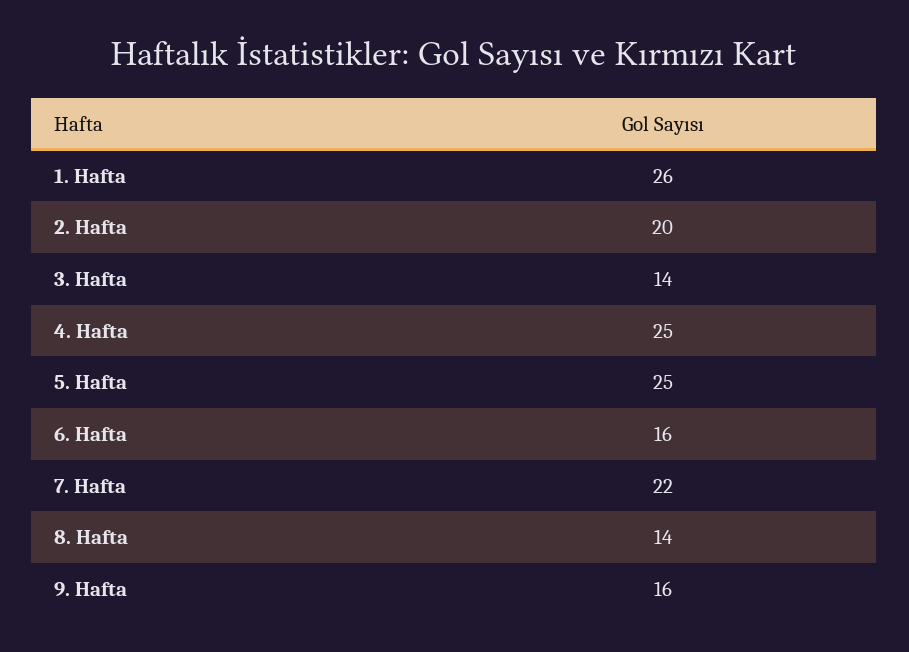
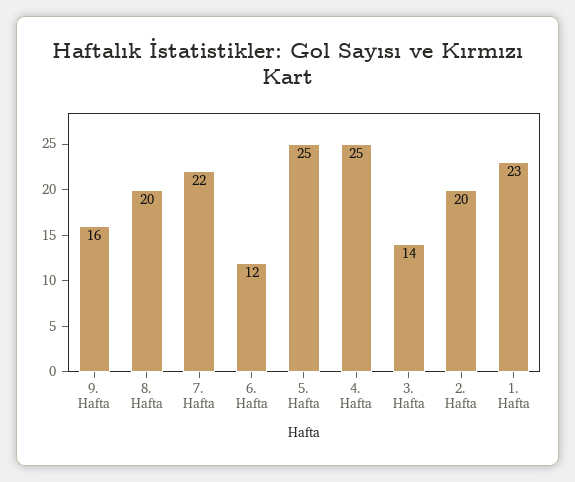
  {
-   "1. Hafta": 26,
+   "1. Hafta": 23,
    "2. Hafta": 20,
    "3. Hafta": 14,
    "4. Hafta": 25,
    "5. Hafta": 25,
-   "6. Hafta": 16,
+   "6. Hafta": 12,
    "7. Hafta": 22,
-   "8. Hafta": 14,
+   "8. Hafta": 20,
    "9. Hafta": 16
  }

